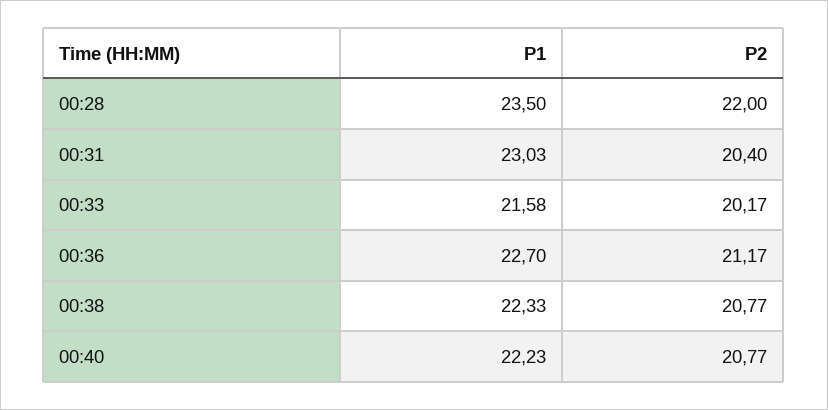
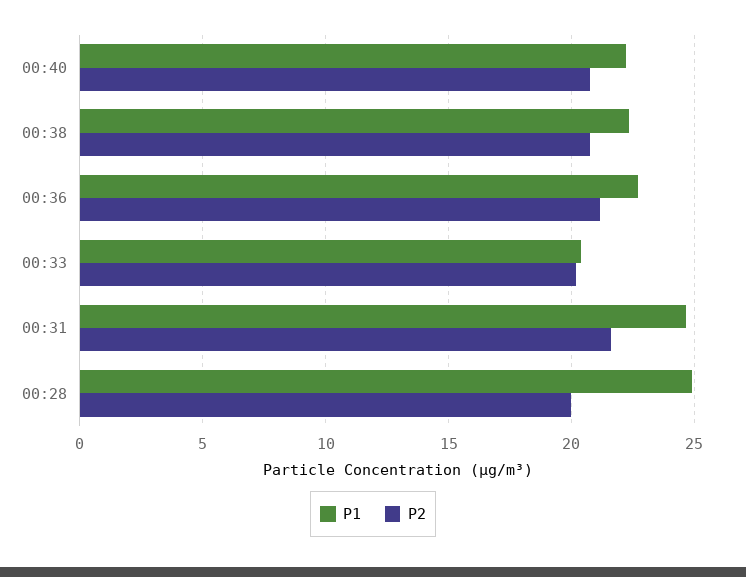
  {
    "P1": {
-     "00:28": 23.5,
+     "00:28": 25,
-     "00:31": 23.03,
+     "00:31": 24.5,
-     "00:33": 21.58,
+     "00:33": 20.5,
      "00:36": 22.7,
      "00:38": 22.33,
      "00:40": 22.23
    },
    "P2": {
-     "00:28": 22,
+     "00:28": 20,
-     "00:31": 20.4,
+     "00:31": 21.5,
      "00:33": 20.17,
      "00:36": 21.17,
      "00:38": 20.77,
      "00:40": 20.77
    }
  }

